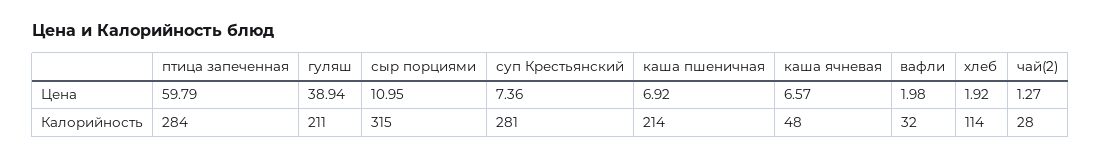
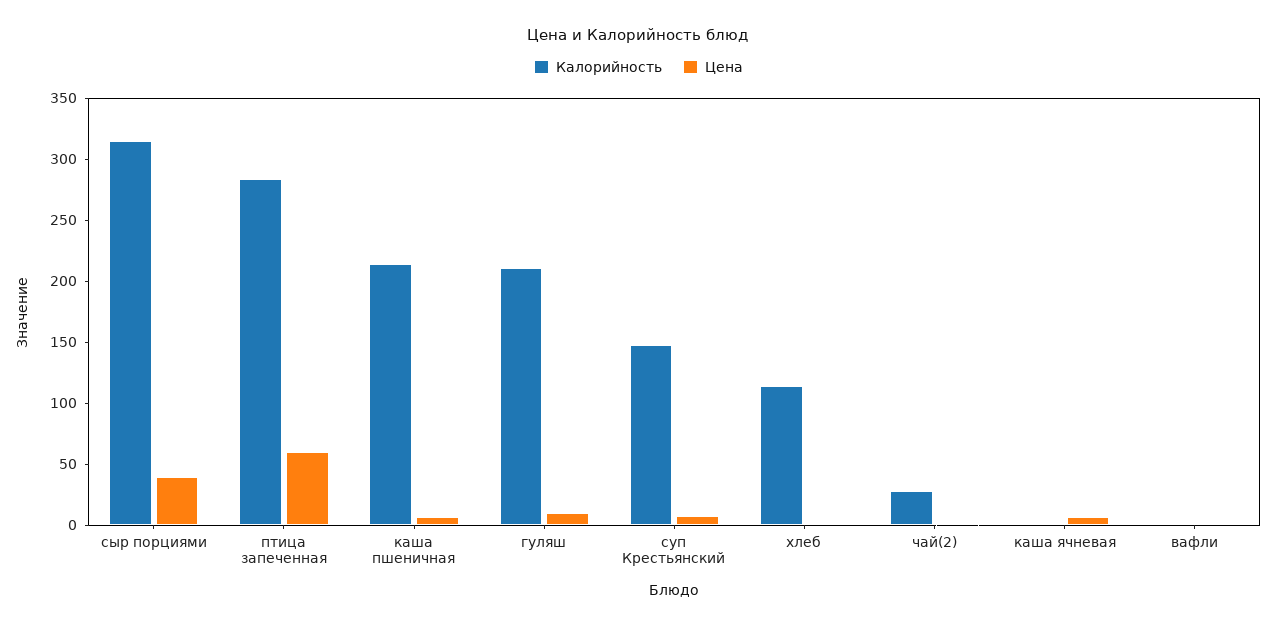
  {
    "Цена": {
      "птица запеченная": 59.79,
-     "гуляш": 38.94,
+     "гуляш": 10,
-     "сыр порциями": 10.95,
+     "сыр порциями": 40,
      "суп Крестьянский": 7.36,
      "каша пшеничная": 6.92,
      "каша ячневая": 6.57,
      "вафли": 1.98,
      "хлеб": 1.92,
      "чай(2)": 1.27
    },
    "Калорийность": {
      "птица запеченная": 284,
      "гуляш": 211,
      "сыр порциями": 315,
-     "суп Крестьянский": 281,
+     "суп Крестьянский": 150,
      "каша пшеничная": 214,
-     "каша ячневая": 48,
+     "каша ячневая": 0,
-     "вафли": 32,
+     "вафли": 0,
      "хлеб": 114,
      "чай(2)": 28
    }
  }

